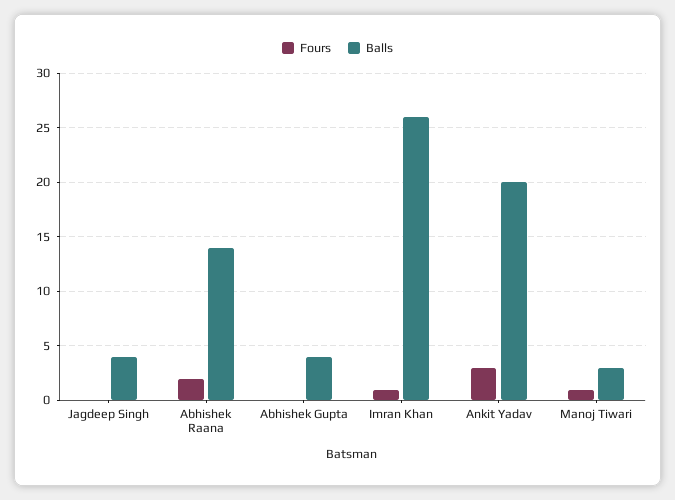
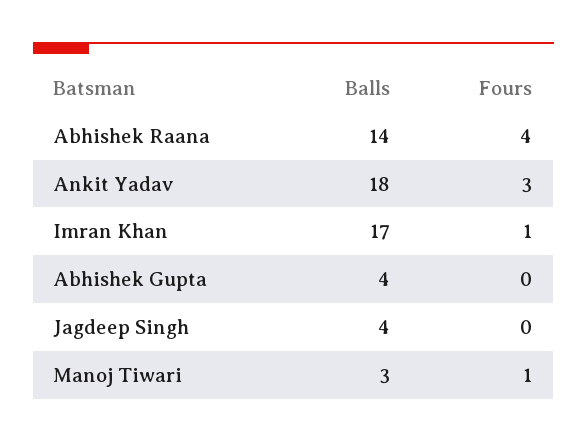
  {
    "Fours": {
      "Jagdeep Singh": 0,
-     "Abhishek Raana": 2,
+     "Abhishek Raana": 4,
      "Abhishek Gupta": 0,
      "Imran Khan": 1,
      "Ankit Yadav": 3,
      "Manoj Tiwari": 1
    },
    "Balls": {
      "Jagdeep Singh": 4,
      "Abhishek Raana": 14,
      "Abhishek Gupta": 4,
-     "Imran Khan": 26,
+     "Imran Khan": 17,
-     "Ankit Yadav": 20,
+     "Ankit Yadav": 18,
      "Manoj Tiwari": 3
    }
  }

